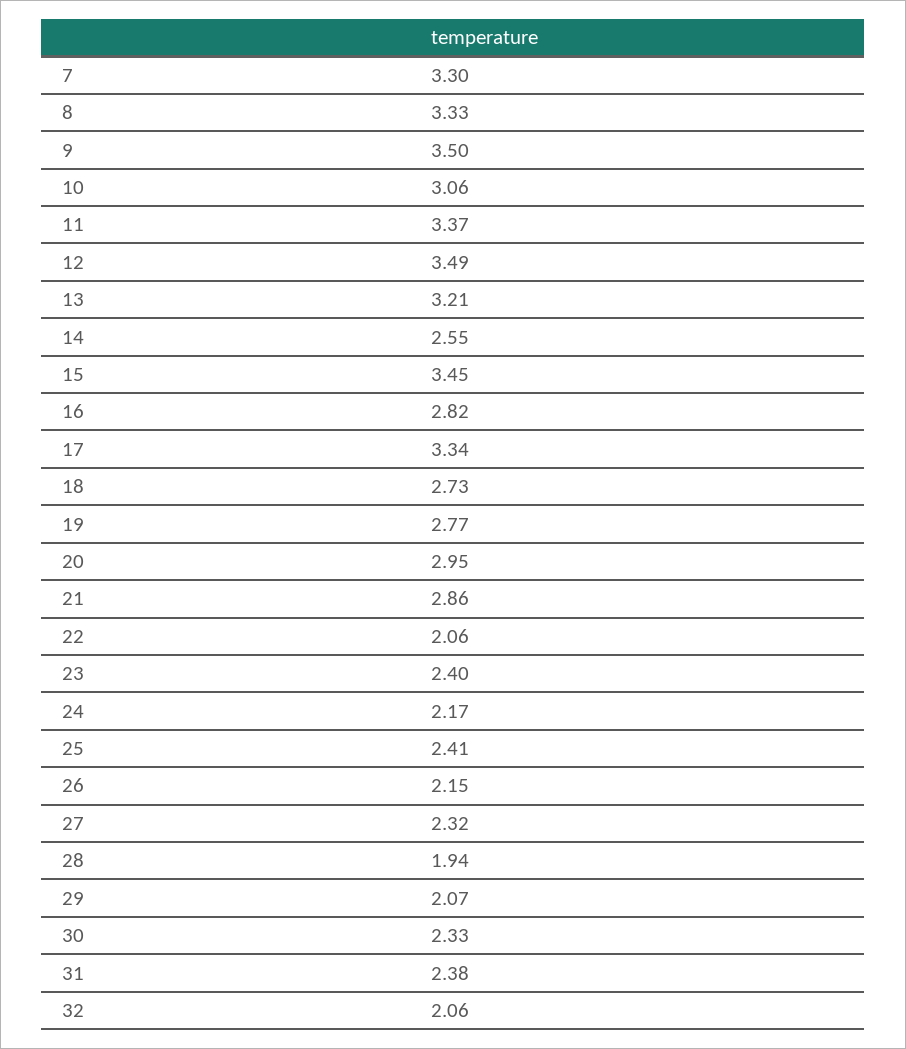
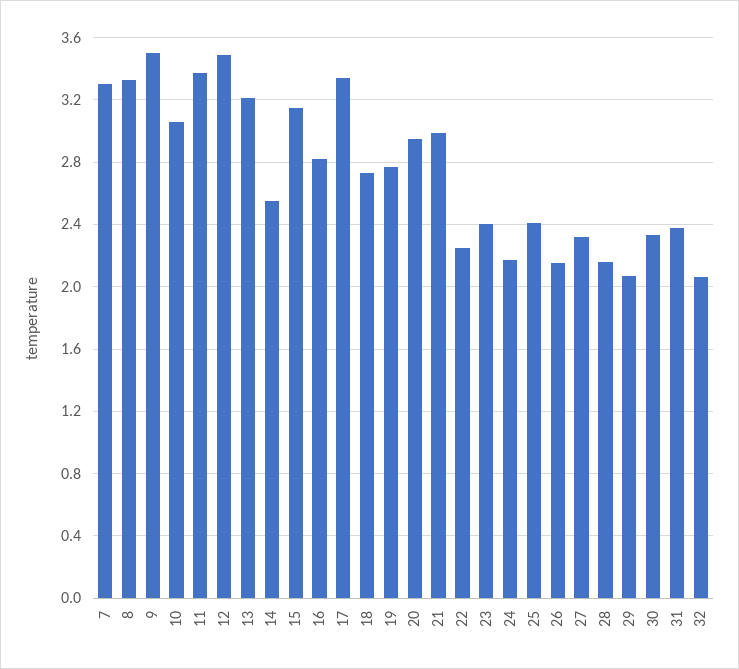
  {
    "7": 3.3,
    "8": 3.33,
    "9": 3.5,
    "10": 3.06,
    "11": 3.37,
    "12": 3.49,
    "13": 3.21,
    "14": 2.55,
-   "15": 3.45,
+   "15": 3.15,
    "16": 2.82,
    "17": 3.34,
    "18": 2.73,
    "19": 2.77,
    "20": 2.95,
-   "21": 2.86,
+   "21": 3,
-   "22": 2.06,
+   "22": 2.25,
    "23": 2.4,
    "24": 2.17,
    "25": 2.41,
    "26": 2.15,
    "27": 2.32,
-   "28": 1.94,
+   "28": 2.15,
    "29": 2.07,
    "30": 2.33,
    "31": 2.38,
    "32": 2.06
  }

